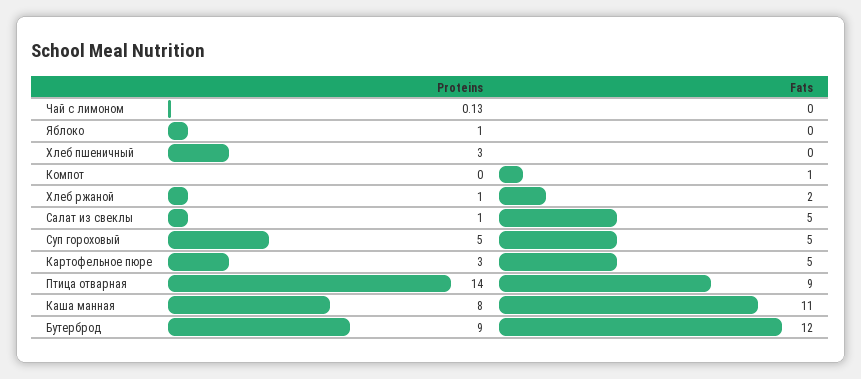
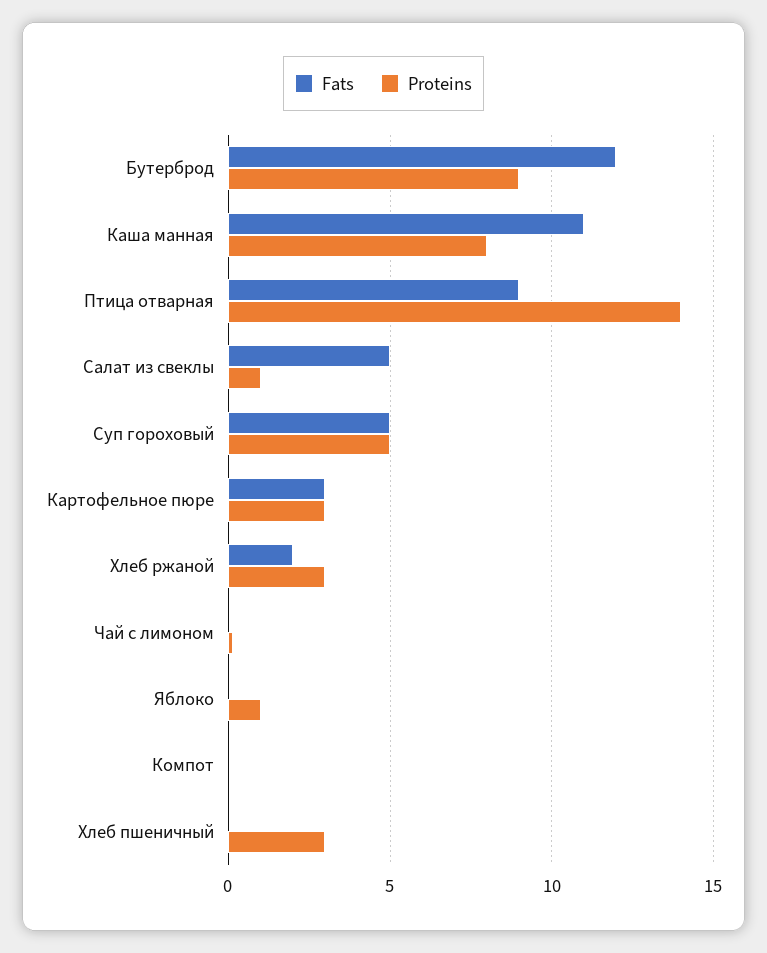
  {
    "Proteins": {
      "Чай с лимоном": 0.13,
      "Яблоко": 1,
      "Хлеб пшеничный": 3,
      "Компот": 0,
-     "Хлеб ржаной": 1,
+     "Хлеб ржаной": 3,
      "Салат из свеклы": 1,
      "Суп гороховый": 5,
      "Картофельное пюре": 3,
      "Птица отварная": 14,
      "Каша манная": 8,
      "Бутерброд": 9
    },
    "Fats": {
      "Чай с лимоном": 0,
      "Яблоко": 0,
      "Хлеб пшеничный": 0,
-     "Компот": 1,
+     "Компот": 0,
      "Хлеб ржаной": 2,
      "Салат из свеклы": 5,
      "Суп гороховый": 5,
-     "Картофельное пюре": 5,
+     "Картофельное пюре": 3,
      "Птица отварная": 9,
      "Каша манная": 11,
      "Бутерброд": 12
    }
  }

